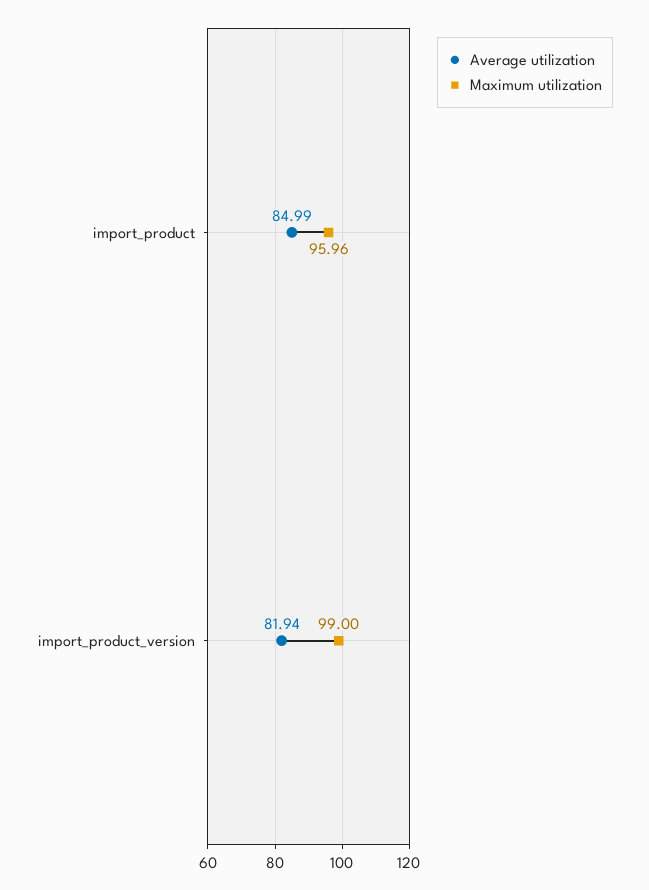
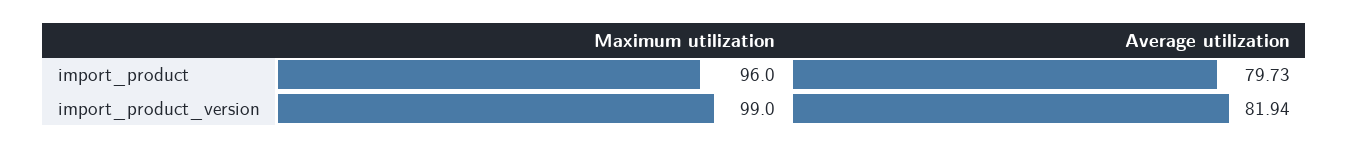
  {
    "Average utilization": {
-     "import_product": 84.99,
+     "import_product": 79.73,
      "import_product_version": 81.94
    },
    "Maximum utilization": {
      "import_product": 95.96,
      "import_product_version": 99
    }
  }

